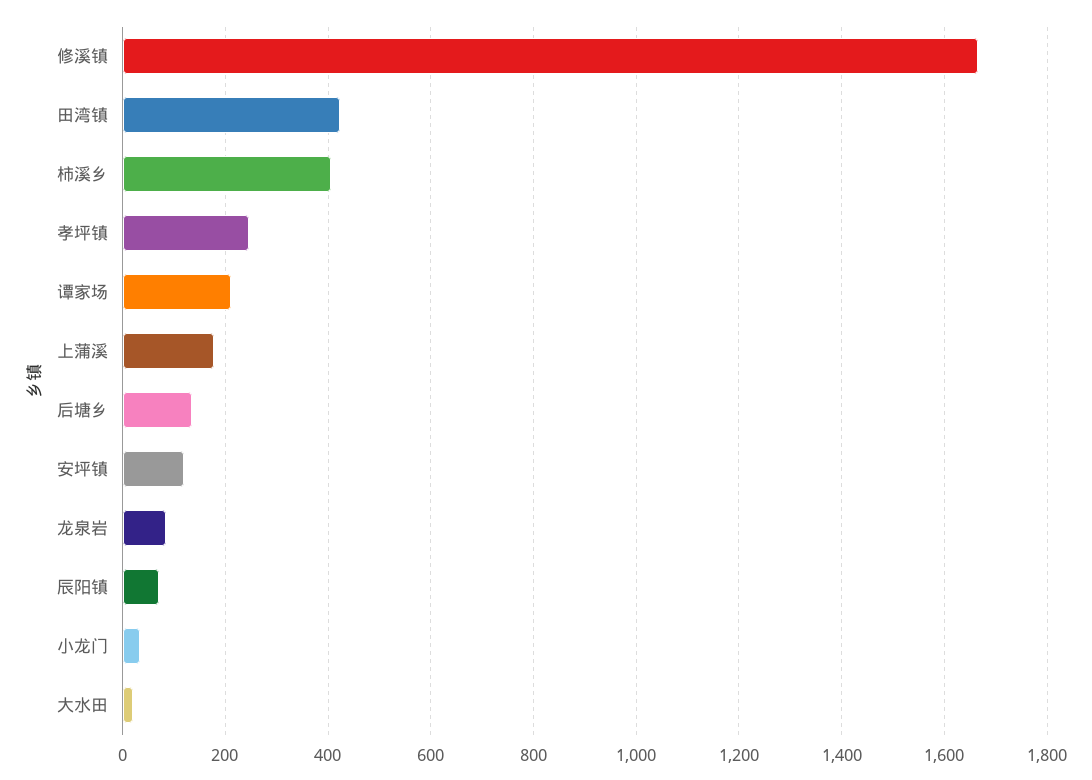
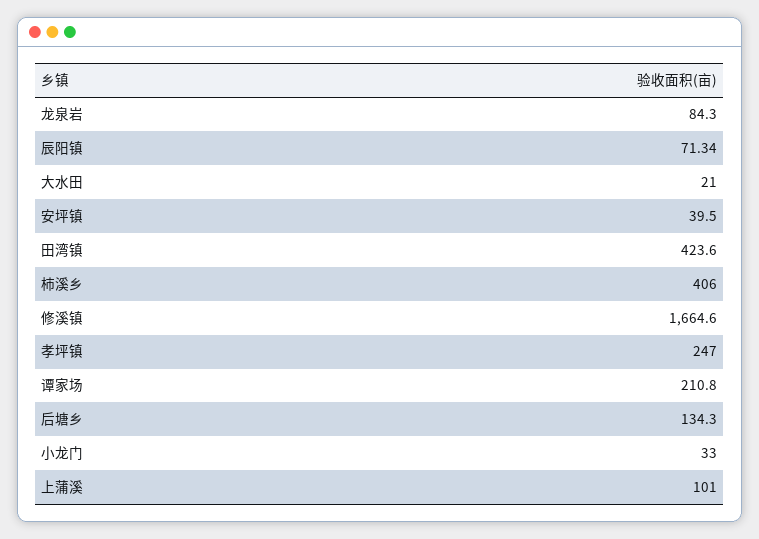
  {
    "修溪镇": 1664.6,
    "田湾镇": 423.6,
    "柿溪乡": 406,
    "孝坪镇": 247,
    "谭家场": 210.8,
-   "上蒲溪": 180,
+   "上蒲溪": 101,
    "后塘乡": 134.3,
-   "安坪镇": 120,
+   "安坪镇": 39.5,
    "龙泉岩": 84.3,
    "辰阳镇": 71.34,
    "小龙门": 33,
    "大水田": 21
  }

